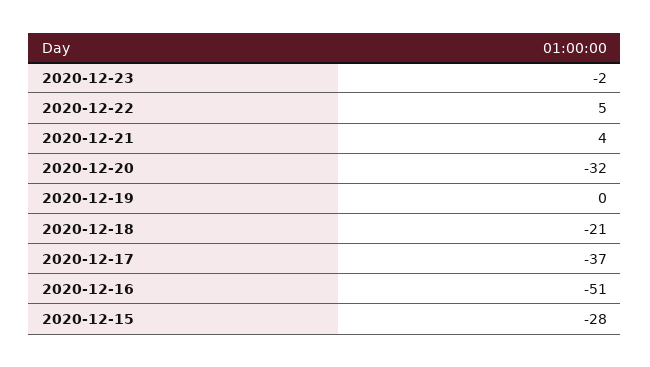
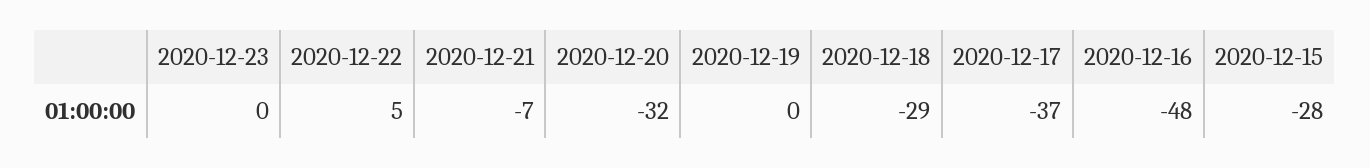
  {
-   "2020-12-23": -2,
+   "2020-12-23": 0,
    "2020-12-22": 5,
-   "2020-12-21": 4,
+   "2020-12-21": -7,
    "2020-12-20": -32,
    "2020-12-19": 0,
-   "2020-12-18": -21,
+   "2020-12-18": -29,
    "2020-12-17": -37,
-   "2020-12-16": -51,
+   "2020-12-16": -48,
    "2020-12-15": -28
  }

